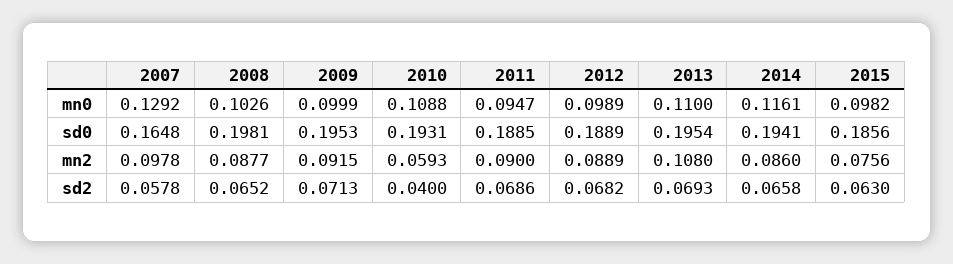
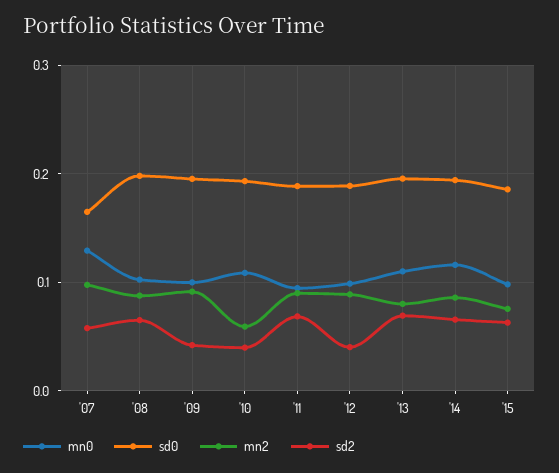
  {
    "mn0": {
      "2007": 0.1292,
      "2008": 0.1026,
      "2009": 0.0999,
      "2010": 0.1088,
      "2011": 0.0947,
      "2012": 0.0989,
      "2013": 0.11,
      "2014": 0.1161,
      "2015": 0.0982
    },
    "sd0": {
      "2007": 0.1648,
      "2008": 0.1981,
      "2009": 0.1953,
      "2010": 0.1931,
      "2011": 0.1885,
      "2012": 0.1889,
      "2013": 0.1954,
      "2014": 0.1941,
      "2015": 0.1856
    },
    "mn2": {
      "2007": 0.0978,
      "2008": 0.0877,
      "2009": 0.0915,
      "2010": 0.0593,
      "2011": 0.09,
      "2012": 0.0889,
-     "2013": 0.108,
+     "2013": 0.08,
      "2014": 0.086,
      "2015": 0.0756
    },
    "sd2": {
      "2007": 0.0578,
      "2008": 0.0652,
-     "2009": 0.0713,
+     "2009": 0.04,
      "2010": 0.04,
      "2011": 0.0686,
-     "2012": 0.0682,
+     "2012": 0.04,
      "2013": 0.0693,
      "2014": 0.0658,
      "2015": 0.063
    }
  }

